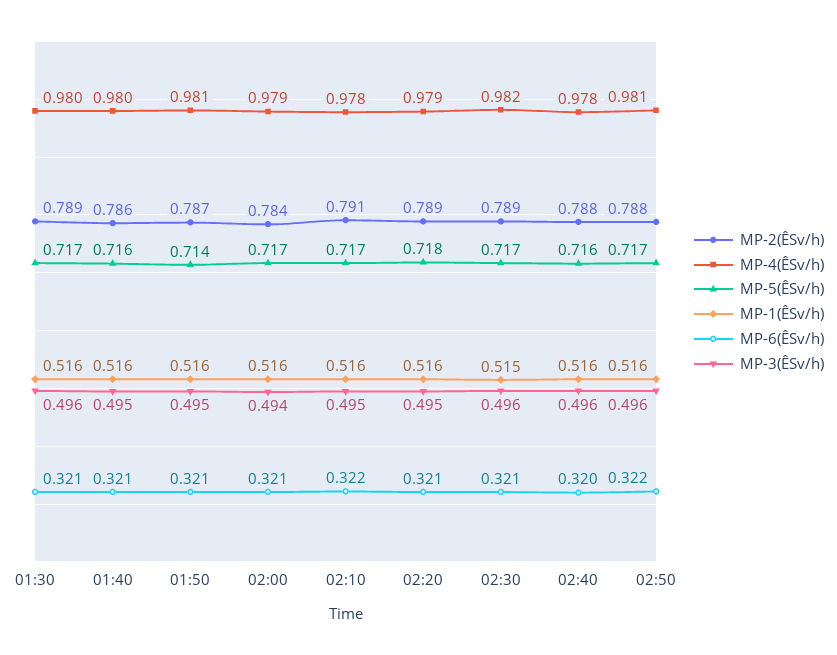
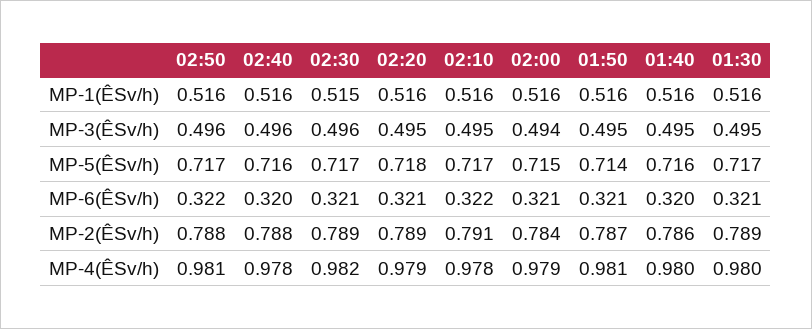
  {
    "MP-2(ÊSv/h)": {
      "01:30": 0.789,
      "01:40": 0.786,
      "01:50": 0.787,
      "02:00": 0.784,
      "02:10": 0.791,
      "02:20": 0.789,
      "02:30": 0.789,
      "02:40": 0.788,
      "02:50": 0.788
    },
    "MP-4(ÊSv/h)": {
      "01:30": 0.98,
      "01:40": 0.98,
      "01:50": 0.981,
      "02:00": 0.979,
      "02:10": 0.978,
      "02:20": 0.979,
      "02:30": 0.982,
      "02:40": 0.978,
      "02:50": 0.981
    },
    "MP-5(ÊSv/h)": {
      "01:30": 0.717,
      "01:40": 0.716,
      "01:50": 0.714,
-     "02:00": 0.717,
+     "02:00": 0.715,
      "02:10": 0.717,
      "02:20": 0.718,
      "02:30": 0.717,
      "02:40": 0.716,
      "02:50": 0.717
    },
    "MP-1(ÊSv/h)": {
      "01:30": 0.516,
      "01:40": 0.516,
      "01:50": 0.516,
      "02:00": 0.516,
      "02:10": 0.516,
      "02:20": 0.516,
      "02:30": 0.515,
      "02:40": 0.516,
      "02:50": 0.516
    },
    "MP-6(ÊSv/h)": {
      "01:30": 0.321,
-     "01:40": 0.321,
+     "01:40": 0.32,
      "01:50": 0.321,
      "02:00": 0.321,
      "02:10": 0.322,
      "02:20": 0.321,
      "02:30": 0.321,
      "02:40": 0.32,
      "02:50": 0.322
    },
    "MP-3(ÊSv/h)": {
-     "01:30": 0.496,
+     "01:30": 0.495,
      "01:40": 0.495,
      "01:50": 0.495,
      "02:00": 0.494,
      "02:10": 0.495,
      "02:20": 0.495,
      "02:30": 0.496,
      "02:40": 0.496,
      "02:50": 0.496
    }
  }

